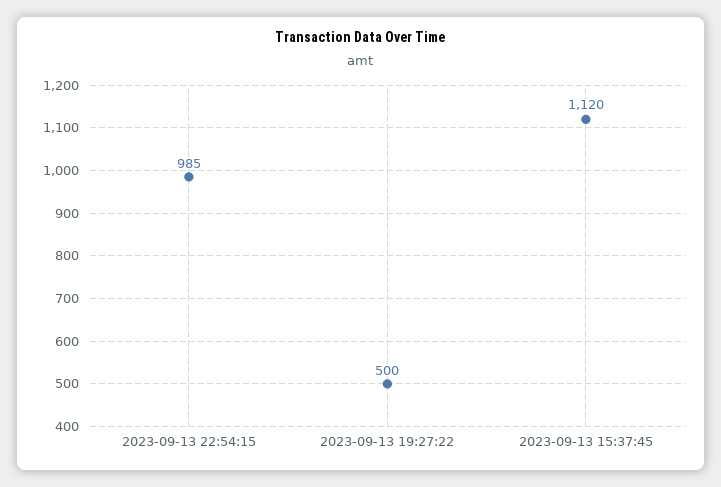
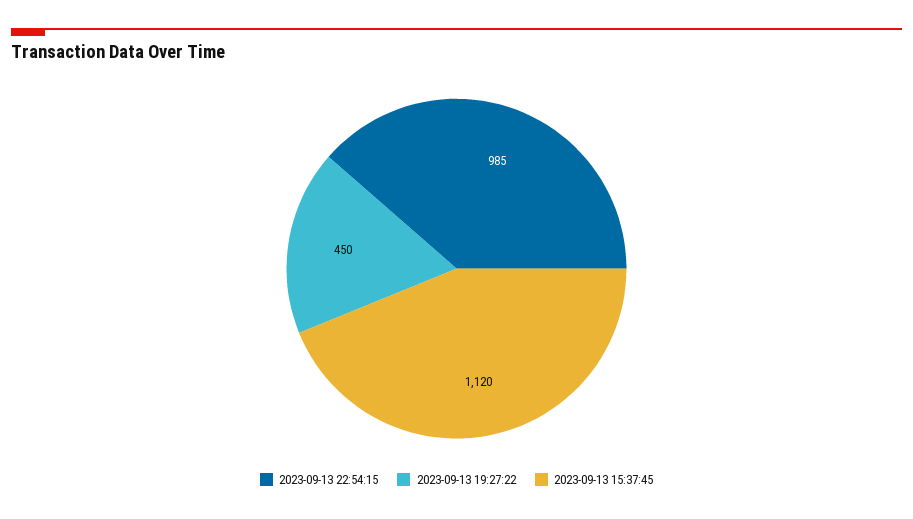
  {
    "2023-09-13 22:54:15": 985,
-   "2023-09-13 19:27:22": 500,
+   "2023-09-13 19:27:22": 450,
    "2023-09-13 15:37:45": 1120
  }

